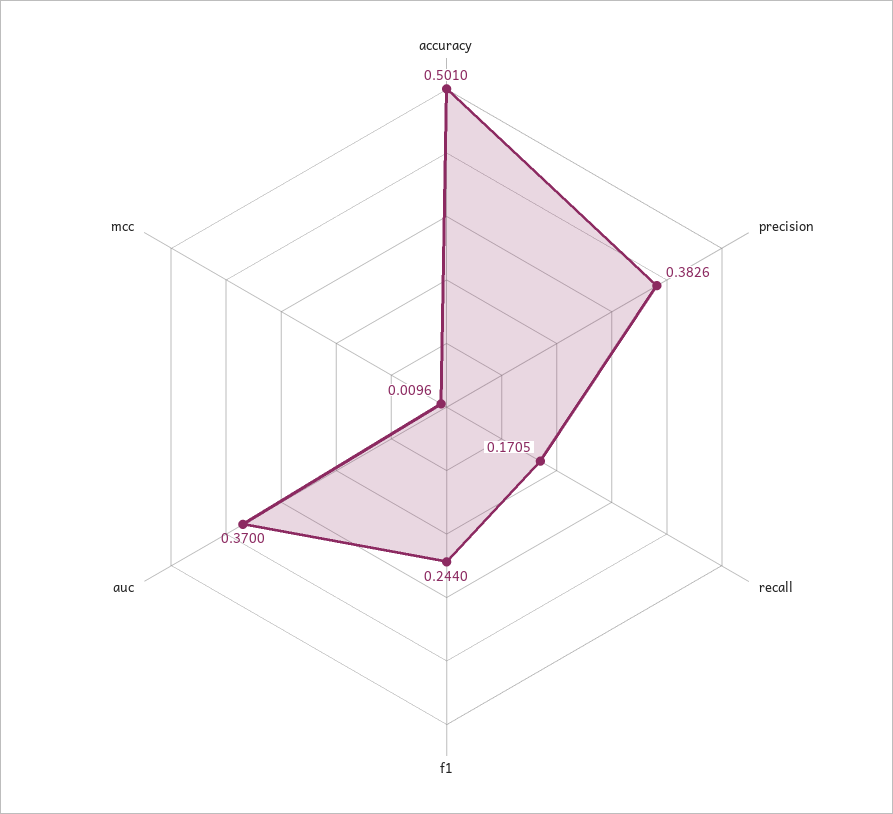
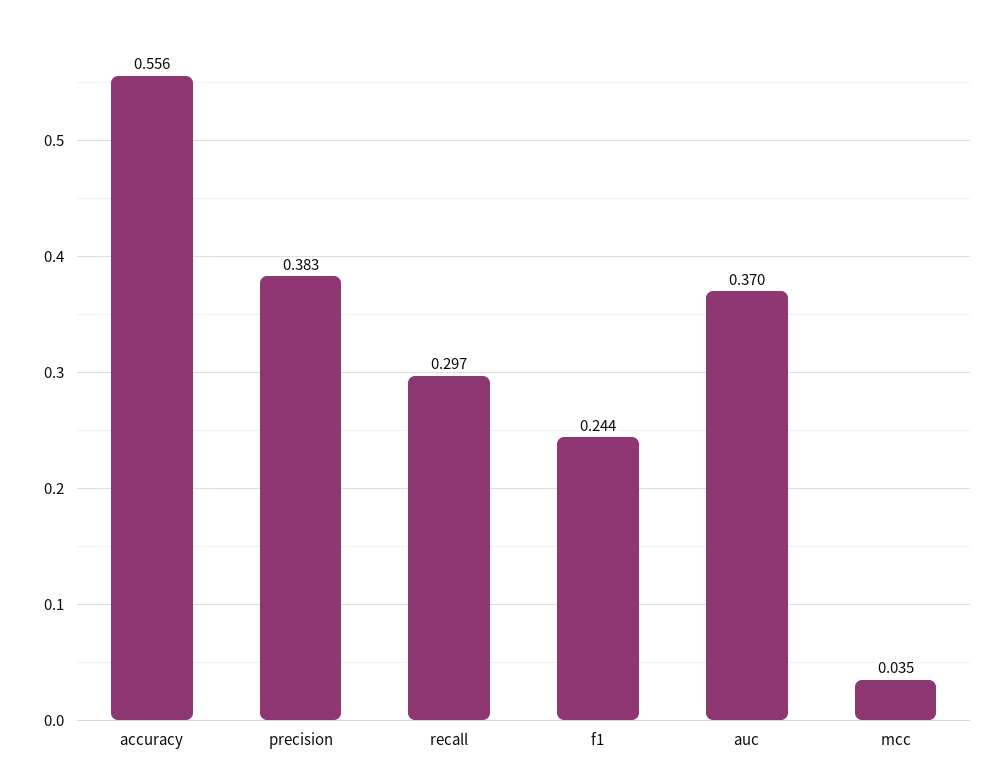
  {
-   "accuracy": 0.501,
+   "accuracy": 0.556,
    "precision": 0.3826,
-   "recall": 0.1705,
+   "recall": 0.297,
    "f1": 0.244,
    "auc": 0.37,
-   "mcc": 0.0096
+   "mcc": 0.035
  }

